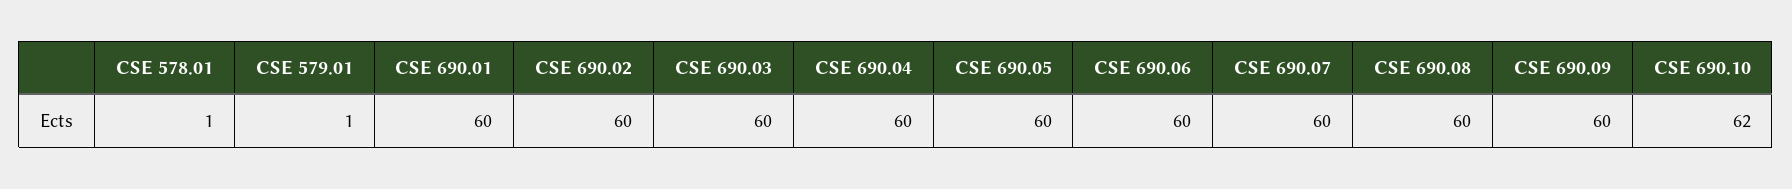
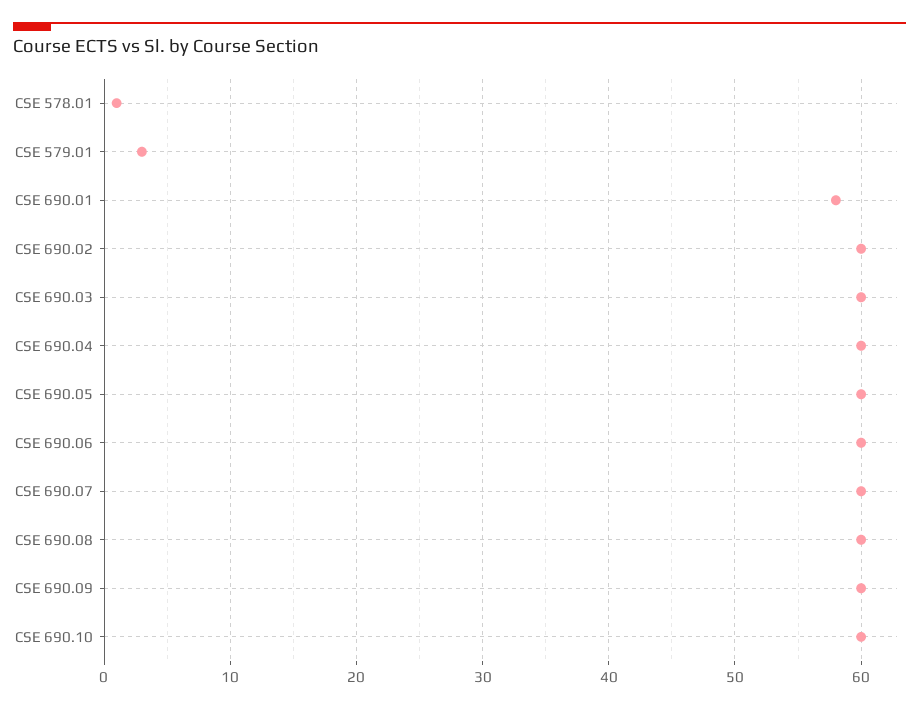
  {
    "CSE 578.01": 1,
-   "CSE 579.01": 1,
+   "CSE 579.01": 3,
-   "CSE 690.01": 60,
+   "CSE 690.01": 58,
    "CSE 690.02": 60,
    "CSE 690.03": 60,
    "CSE 690.04": 60,
    "CSE 690.05": 60,
    "CSE 690.06": 60,
    "CSE 690.07": 60,
    "CSE 690.08": 60,
    "CSE 690.09": 60,
-   "CSE 690.10": 62
+   "CSE 690.10": 60
  }

